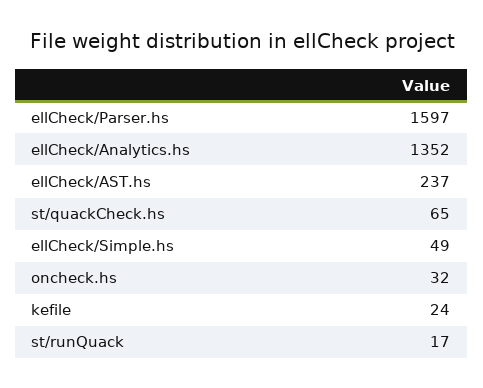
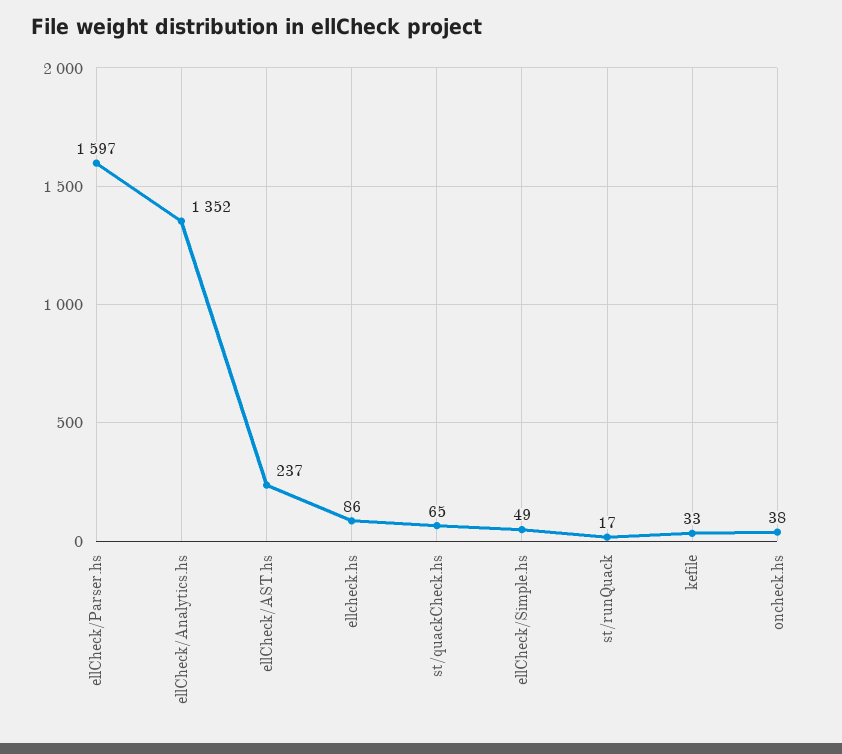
  {
    "ellCheck/Parser.hs": 1597,
    "ellCheck/Analytics.hs": 1352,
    "ellCheck/AST.hs": 237,
    "st/quackCheck.hs": 65,
    "ellCheck/Simple.hs": 49,
-   "oncheck.hs": 32,
+   "oncheck.hs": 38,
-   "kefile": 24,
+   "kefile": 33,
-   "st/runQuack": 17
+   "st/runQuack": 17,
+   "ellcheck.hs": 86
  }

